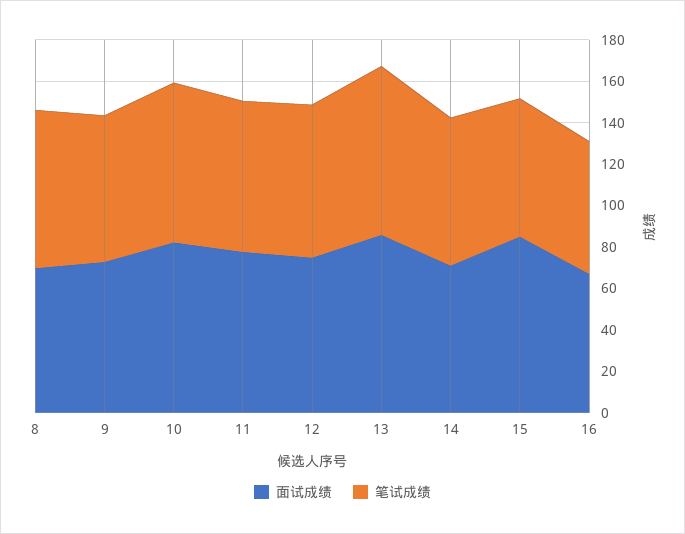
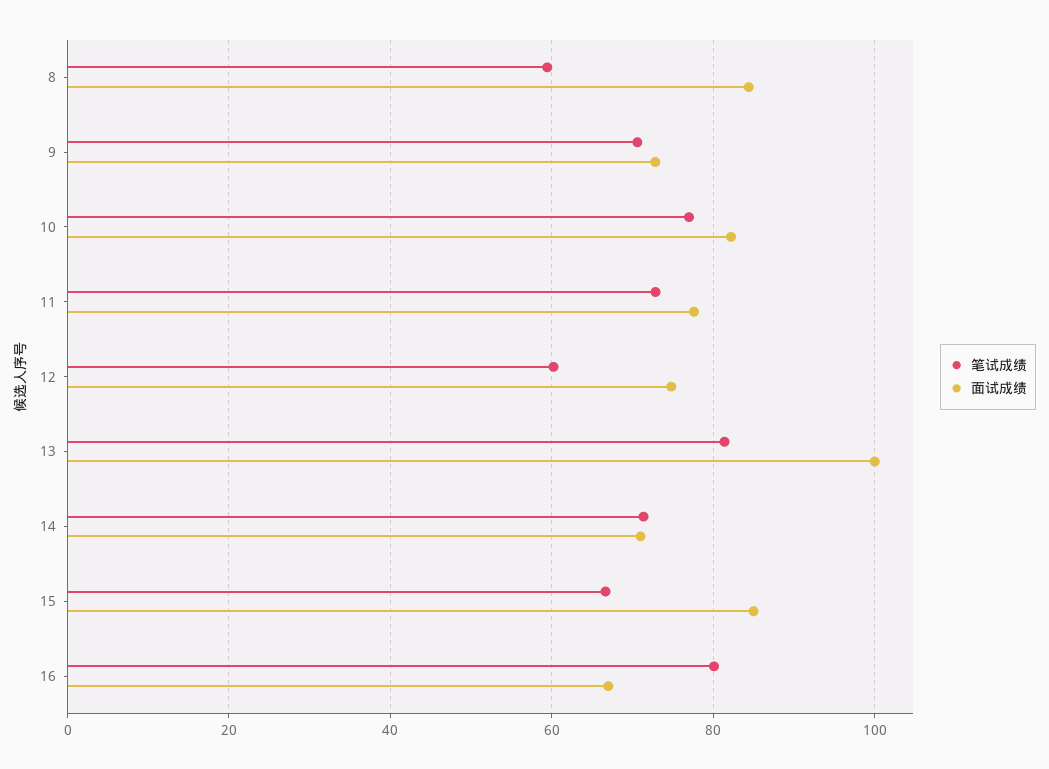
  {
    "面试成绩": {
-     "8": 70,
+     "8": 84,
      "9": 72,
      "10": 82,
      "11": 78,
      "12": 74,
-     "13": 85,
+     "13": 100,
      "14": 72,
      "15": 86,
      "16": 68
    },
    "笔试成绩": {
-     "8": 75,
+     "8": 60,
      "9": 70,
      "10": 78,
      "11": 72,
-     "12": 75,
+     "12": 60,
      "13": 82,
      "14": 72,
      "15": 66,
-     "16": 65
+     "16": 80
    }
  }

